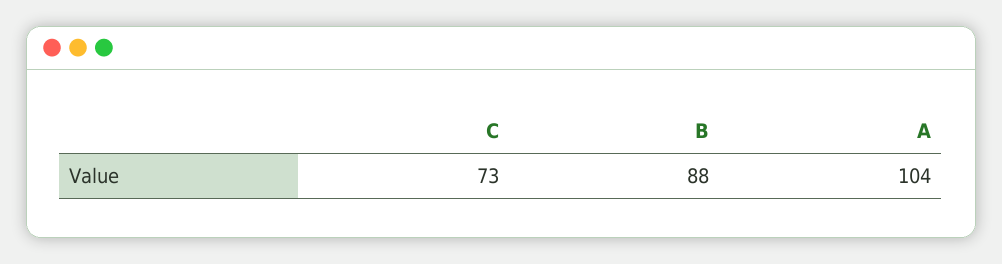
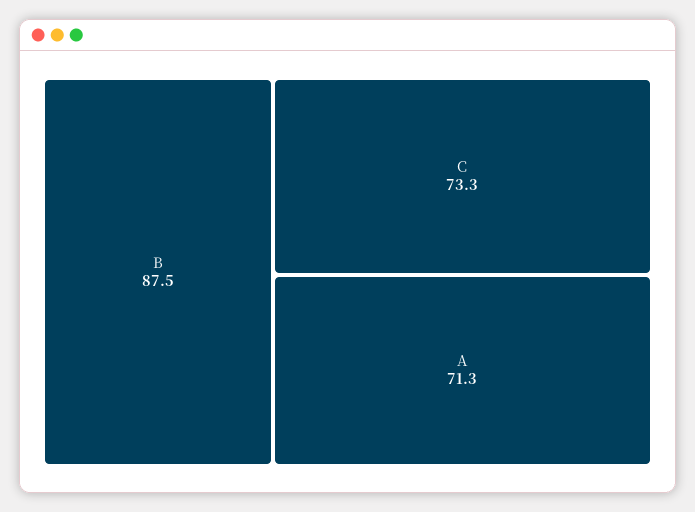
  {
    "C": 73.3,
    "B": 87.5,
-   "A": 104
+   "A": 71.3
  }

